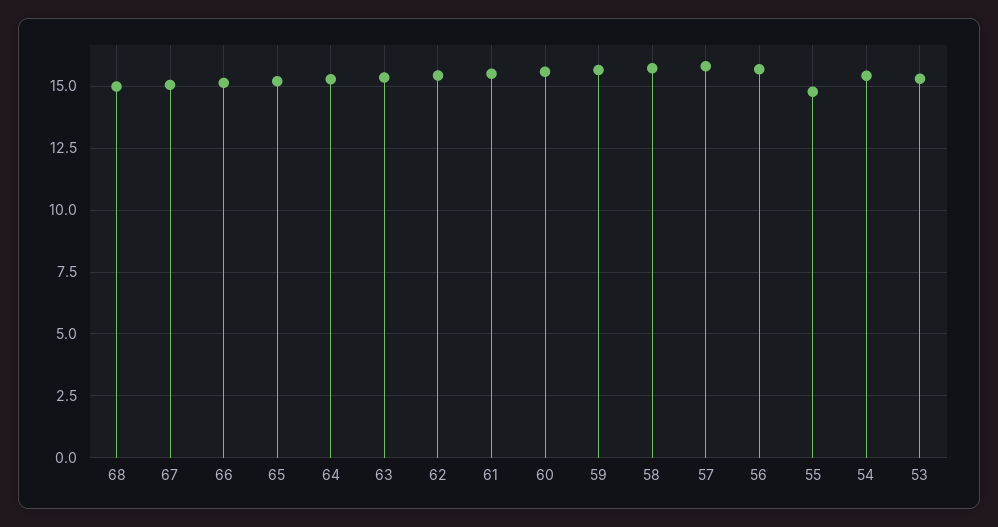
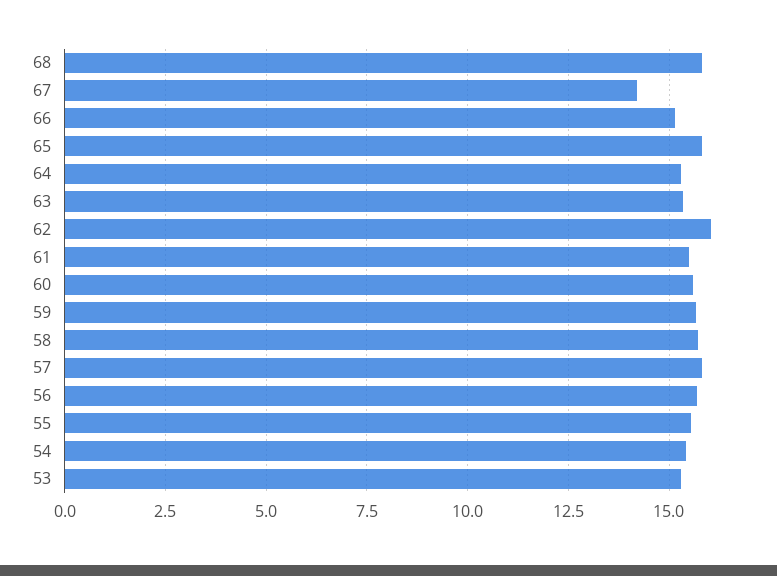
  {
-   "68": 15,
+   "68": 15.75,
-   "67": 15,
+   "67": 14.25,
    "66": 15.25,
-   "65": 15.25,
+   "65": 15.75,
    "64": 15.25,
    "63": 15.25,
-   "62": 15.5,
+   "62": 16,
    "61": 15.5,
    "60": 15.5,
    "59": 15.75,
    "58": 15.75,
    "57": 15.75,
    "56": 15.75,
-   "55": 14.75,
+   "55": 15.5,
    "54": 15.5,
    "53": 15.25
  }

